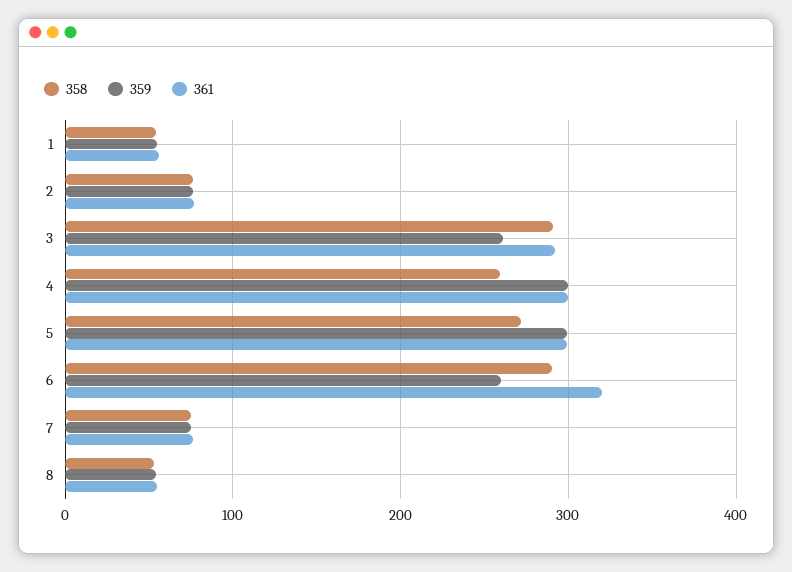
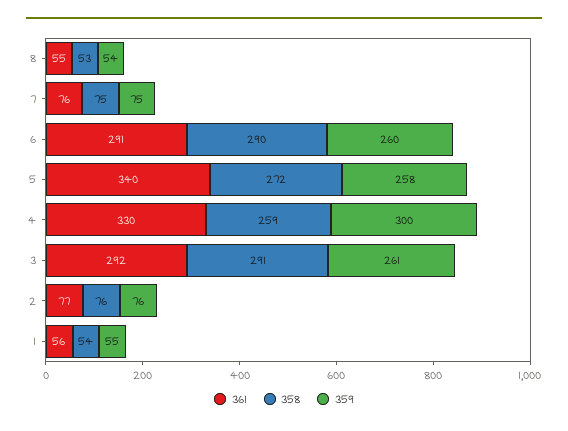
  {
    "358": {
      "1": 54,
      "2": 76,
      "3": 291,
      "4": 259,
      "5": 272,
      "6": 290,
      "7": 75,
      "8": 53
    },
    "359": {
      "1": 55,
      "2": 76,
      "3": 261,
      "4": 300,
-     "5": 300,
+     "5": 258,
      "6": 260,
      "7": 75,
      "8": 54
    },
    "361": {
      "1": 56,
      "2": 77,
      "3": 292,
-     "4": 300,
+     "4": 330,
-     "5": 300,
+     "5": 340,
-     "6": 320,
+     "6": 291,
      "7": 76,
      "8": 55
    }
  }

